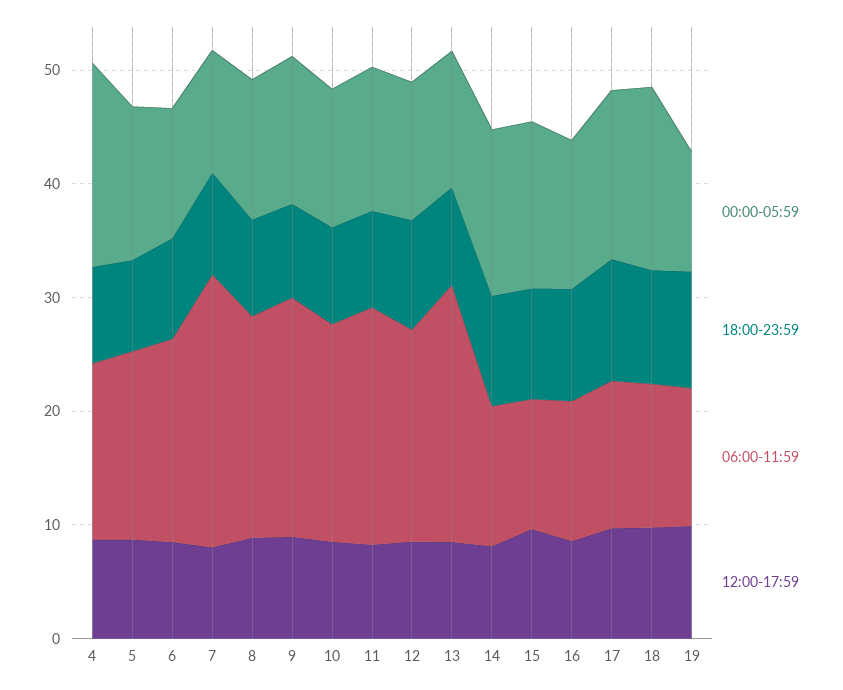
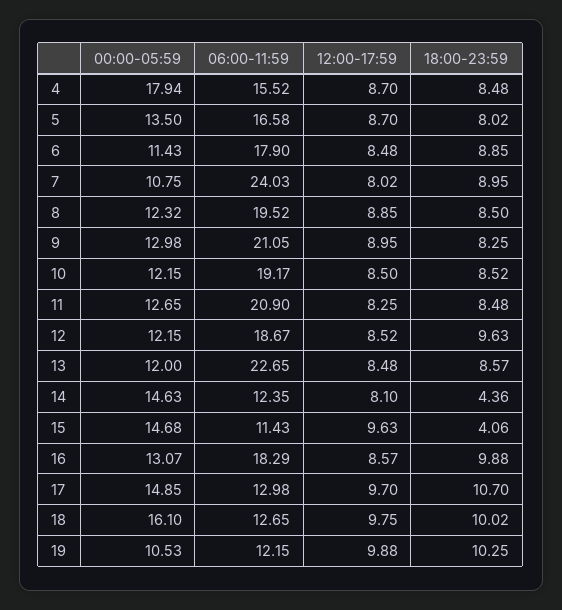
  {
    "00:00-05:59": {
      "4": 17.94,
      "5": 13.5,
      "6": 11.43,
      "7": 10.75,
      "8": 12.32,
      "9": 12.98,
      "10": 12.15,
      "11": 12.65,
      "12": 12.15,
      "13": 12,
      "14": 14.63,
      "15": 14.68,
      "16": 13.07,
      "17": 14.85,
      "18": 16.1,
      "19": 10.53
    },
    "18:00-23:59": {
      "4": 8.48,
      "5": 8.02,
      "6": 8.85,
      "7": 8.95,
      "8": 8.5,
      "9": 8.25,
      "10": 8.52,
      "11": 8.48,
      "12": 9.63,
      "13": 8.57,
-     "14": 10,
+     "14": 4.36,
-     "15": 10,
+     "15": 4.06,
      "16": 9.88,
      "17": 10.7,
      "18": 10.02,
      "19": 10.25
    },
    "06:00-11:59": {
      "4": 15.52,
      "5": 16.58,
      "6": 17.9,
      "7": 24.03,
      "8": 19.52,
      "9": 21.05,
      "10": 19.17,
      "11": 20.9,
      "12": 18.67,
      "13": 22.65,
      "14": 12.35,
      "15": 11.43,
-     "16": 12,
+     "16": 18.29,
      "17": 12.98,
      "18": 12.65,
      "19": 12.15
    },
    "12:00-17:59": {
      "4": 8.7,
      "5": 8.7,
      "6": 8.48,
      "7": 8.02,
      "8": 8.85,
      "9": 8.95,
      "10": 8.5,
      "11": 8.25,
      "12": 8.52,
      "13": 8.48,
      "14": 8.1,
      "15": 9.63,
      "16": 8.57,
      "17": 9.7,
      "18": 9.75,
      "19": 9.88
    }
  }

